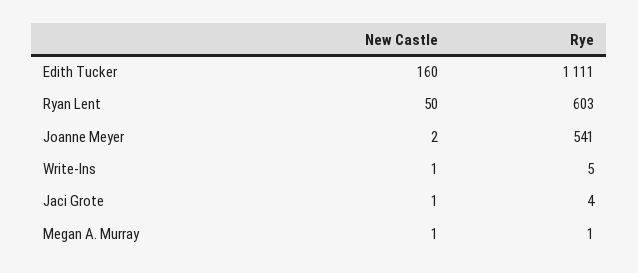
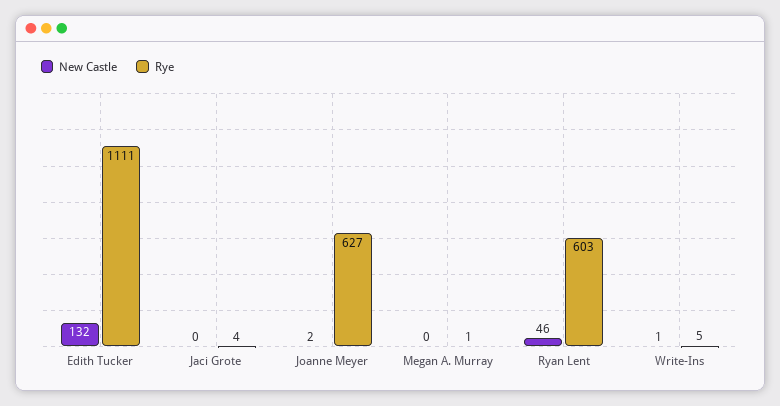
  {
    "New Castle": {
-     "Edith Tucker": 160,
+     "Edith Tucker": 132,
-     "Ryan Lent": 50,
+     "Ryan Lent": 46,
      "Joanne Meyer": 2,
      "Write-Ins": 1,
-     "Jaci Grote": 1,
+     "Jaci Grote": 0,
-     "Megan A. Murray": 1
+     "Megan A. Murray": 0
    },
    "Rye": {
      "Edith Tucker": 1111,
      "Ryan Lent": 603,
-     "Joanne Meyer": 541,
+     "Joanne Meyer": 627,
      "Write-Ins": 5,
      "Jaci Grote": 4,
      "Megan A. Murray": 1
    }
  }

